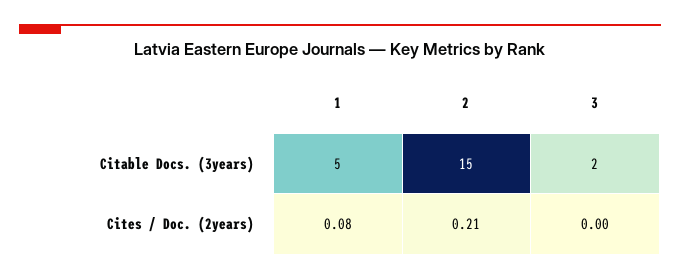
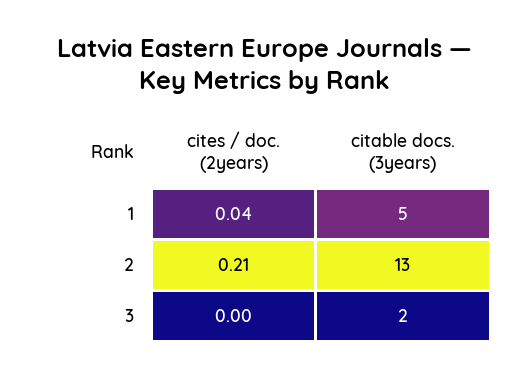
  {
    "1": {
      "Citable Docs. (3years)": 5,
-     "Cites / Doc. (2years)": 0.08
+     "Cites / Doc. (2years)": 0.04
    },
    "2": {
-     "Citable Docs. (3years)": 15,
+     "Citable Docs. (3years)": 13,
      "Cites / Doc. (2years)": 0.21
    },
    "3": {
      "Citable Docs. (3years)": 2,
      "Cites / Doc. (2years)": 0
    }
  }

